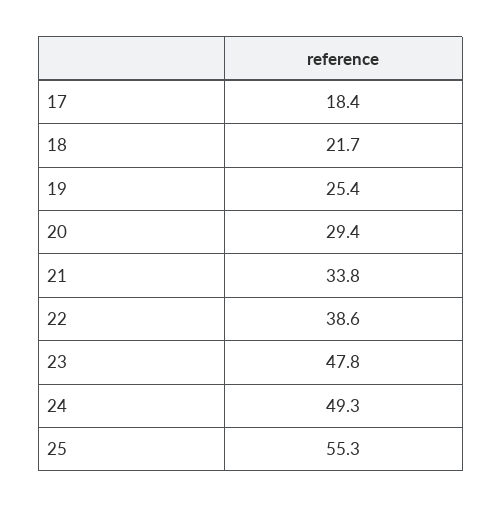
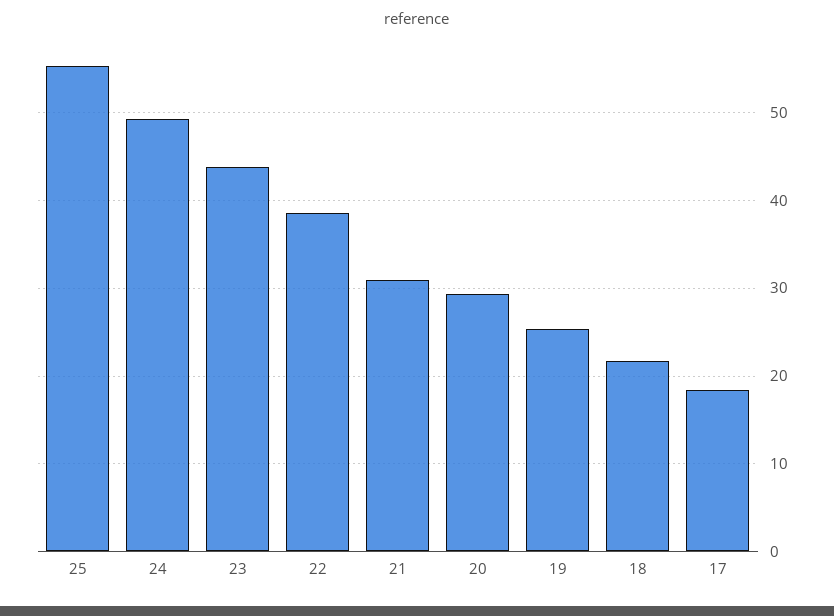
  {
    "17": 18.4,
    "18": 21.7,
    "19": 25.4,
    "20": 29.4,
-   "21": 33.8,
+   "21": 31,
    "22": 38.6,
-   "23": 47.8,
+   "23": 44,
    "24": 49.3,
    "25": 55.3
  }

